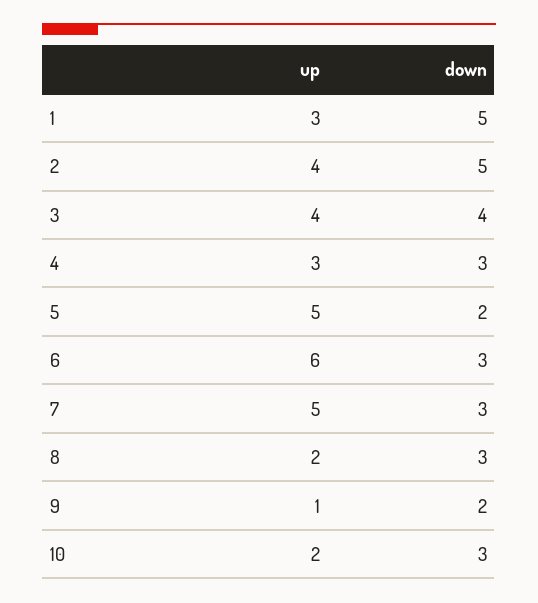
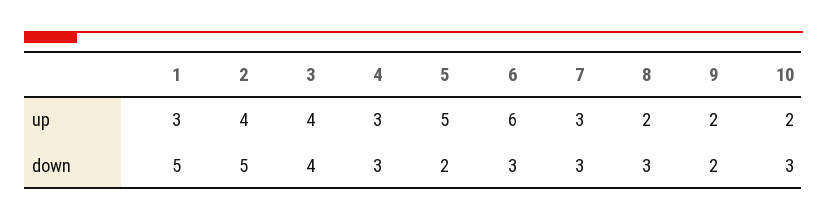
  {
    "up": {
      "1": 3,
      "2": 4,
      "3": 4,
      "4": 3,
      "5": 5,
      "6": 6,
-     "7": 5,
+     "7": 3,
      "8": 2,
-     "9": 1,
+     "9": 2,
      "10": 2
    },
    "down": {
      "1": 5,
      "2": 5,
      "3": 4,
      "4": 3,
      "5": 2,
      "6": 3,
      "7": 3,
      "8": 3,
      "9": 2,
      "10": 3
    }
  }

